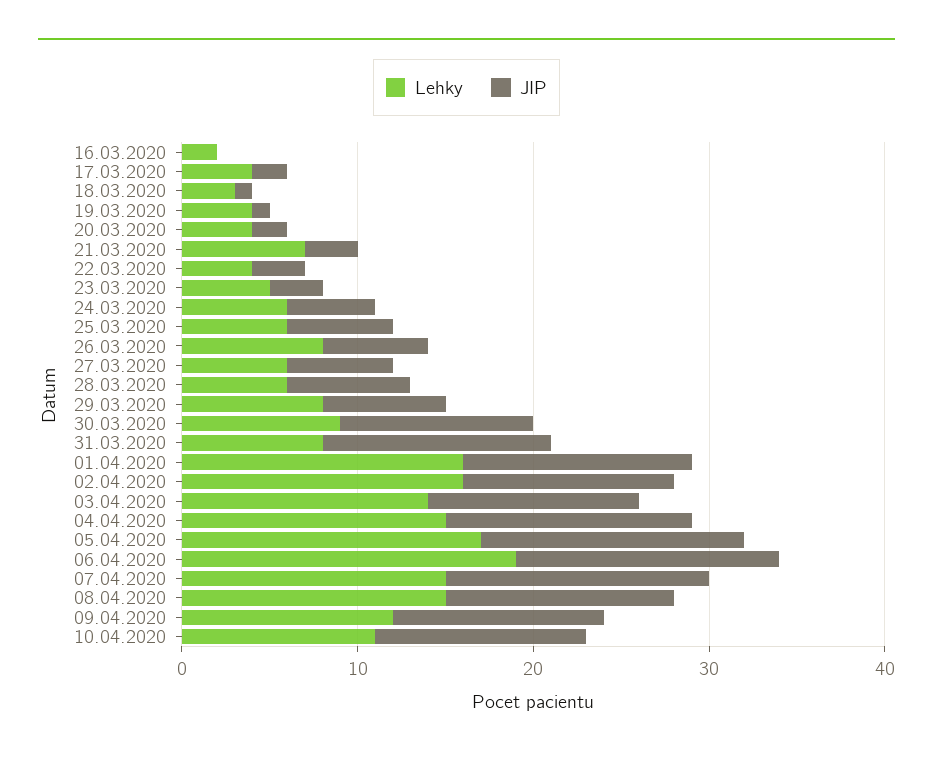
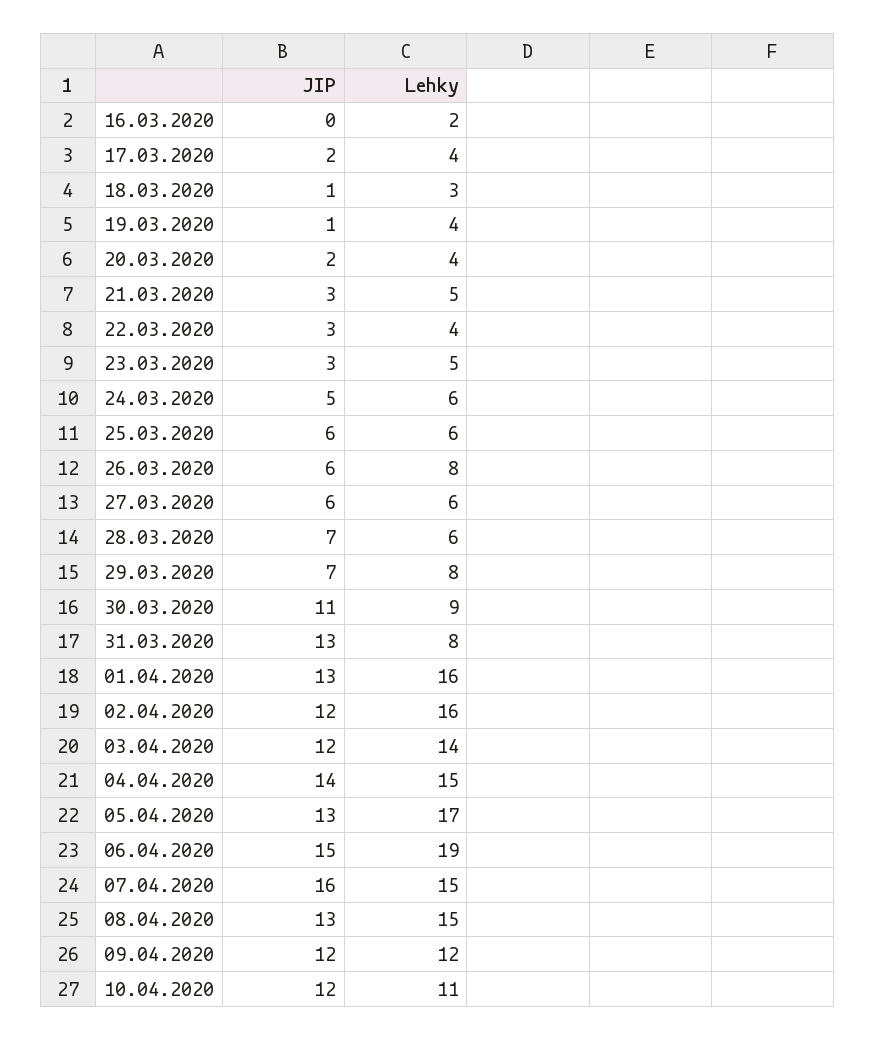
  {
    "Lehky": {
      "16.03.2020": 2,
      "17.03.2020": 4,
      "18.03.2020": 3,
      "19.03.2020": 4,
      "20.03.2020": 4,
-     "21.03.2020": 7,
+     "21.03.2020": 5,
      "22.03.2020": 4,
      "23.03.2020": 5,
      "24.03.2020": 6,
      "25.03.2020": 6,
      "26.03.2020": 8,
      "27.03.2020": 6,
      "28.03.2020": 6,
      "29.03.2020": 8,
      "30.03.2020": 9,
      "31.03.2020": 8,
      "01.04.2020": 16,
      "02.04.2020": 16,
      "03.04.2020": 14,
      "04.04.2020": 15,
      "05.04.2020": 17,
      "06.04.2020": 19,
      "07.04.2020": 15,
      "08.04.2020": 15,
      "09.04.2020": 12,
      "10.04.2020": 11
    },
    "JIP": {
      "16.03.2020": 0,
      "17.03.2020": 2,
      "18.03.2020": 1,
      "19.03.2020": 1,
      "20.03.2020": 2,
      "21.03.2020": 3,
      "22.03.2020": 3,
      "23.03.2020": 3,
      "24.03.2020": 5,
      "25.03.2020": 6,
      "26.03.2020": 6,
      "27.03.2020": 6,
      "28.03.2020": 7,
      "29.03.2020": 7,
      "30.03.2020": 11,
      "31.03.2020": 13,
      "01.04.2020": 13,
      "02.04.2020": 12,
      "03.04.2020": 12,
      "04.04.2020": 14,
-     "05.04.2020": 15,
+     "05.04.2020": 13,
      "06.04.2020": 15,
-     "07.04.2020": 15,
+     "07.04.2020": 16,
      "08.04.2020": 13,
      "09.04.2020": 12,
      "10.04.2020": 12
    }
  }

